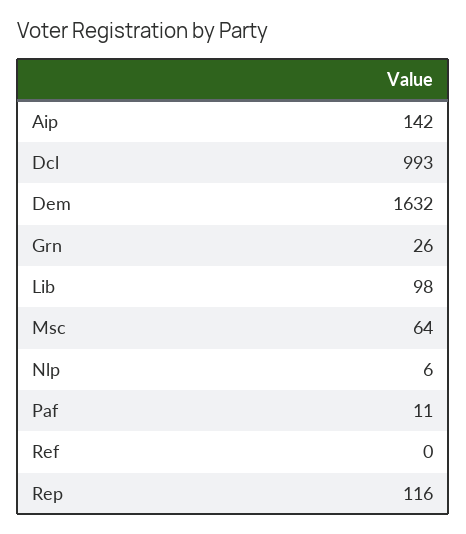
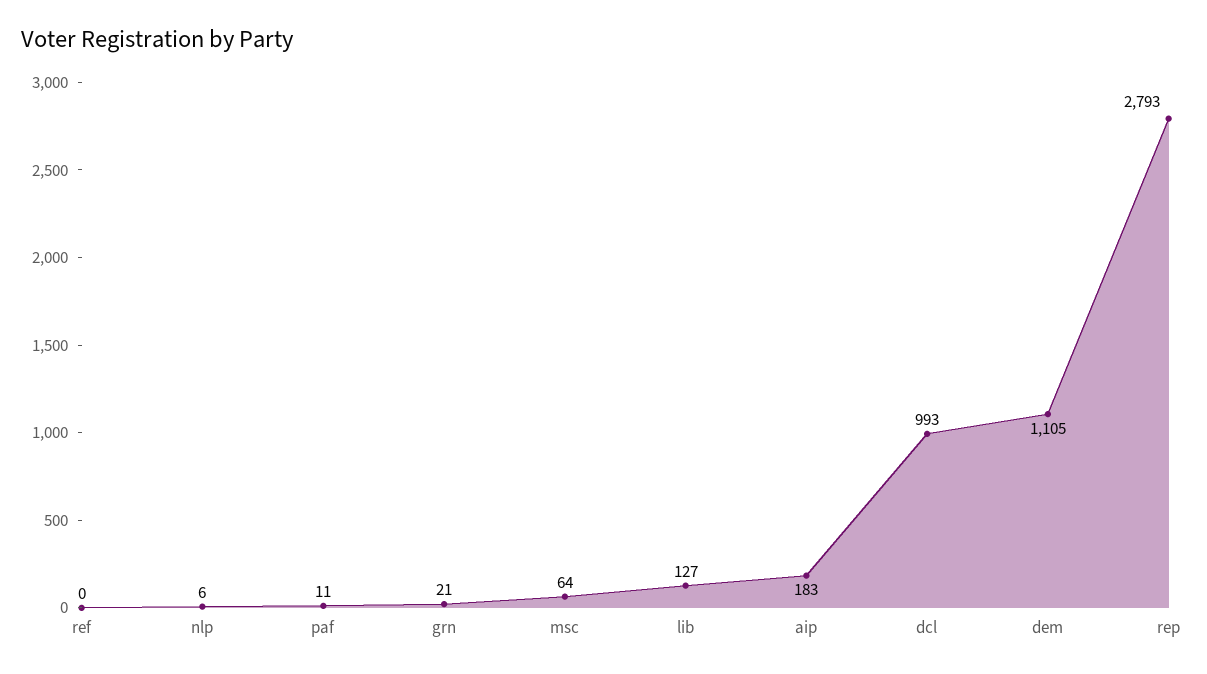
  {
-   "Aip": 142,
+   "Aip": 183,
    "Dcl": 993,
-   "Dem": 1632,
+   "Dem": 1105,
-   "Grn": 26,
+   "Grn": 21,
-   "Lib": 98,
+   "Lib": 127,
    "Msc": 64,
    "Nlp": 6,
    "Paf": 11,
    "Ref": 0,
-   "Rep": 116
+   "Rep": 2793
  }

